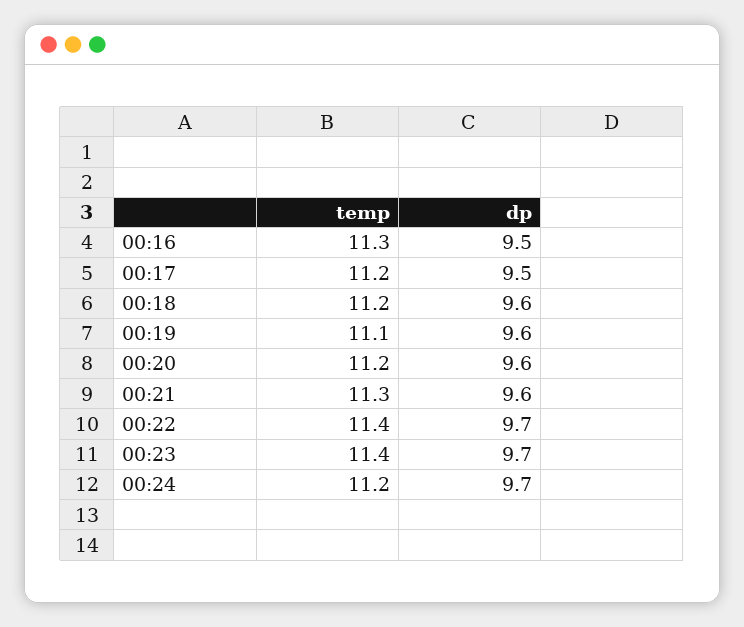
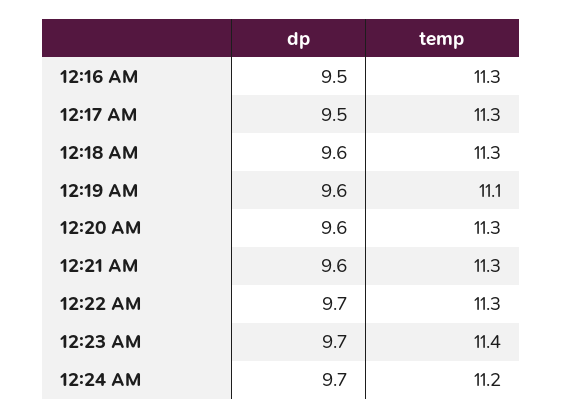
  {
    "temp": {
      "00:16": 11.3,
-     "00:17": 11.2,
+     "00:17": 11.3,
-     "00:18": 11.2,
+     "00:18": 11.3,
      "00:19": 11.1,
-     "00:20": 11.2,
+     "00:20": 11.3,
      "00:21": 11.3,
-     "00:22": 11.4,
+     "00:22": 11.3,
      "00:23": 11.4,
      "00:24": 11.2
    },
    "dp": {
      "00:16": 9.5,
      "00:17": 9.5,
      "00:18": 9.6,
      "00:19": 9.6,
      "00:20": 9.6,
      "00:21": 9.6,
      "00:22": 9.7,
      "00:23": 9.7,
      "00:24": 9.7
    }
  }

